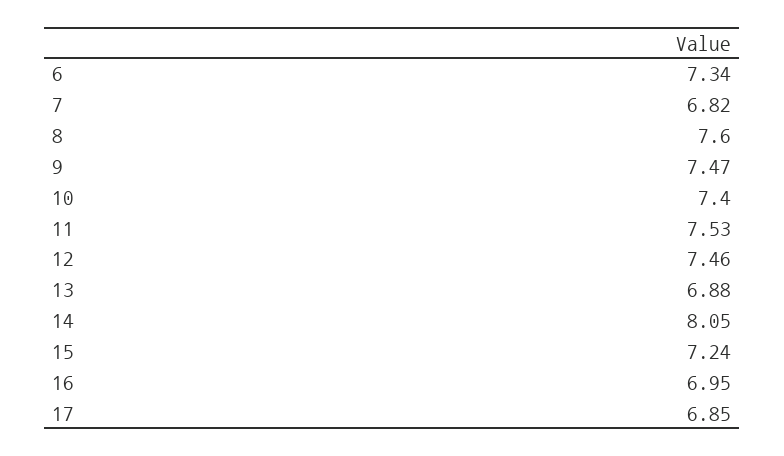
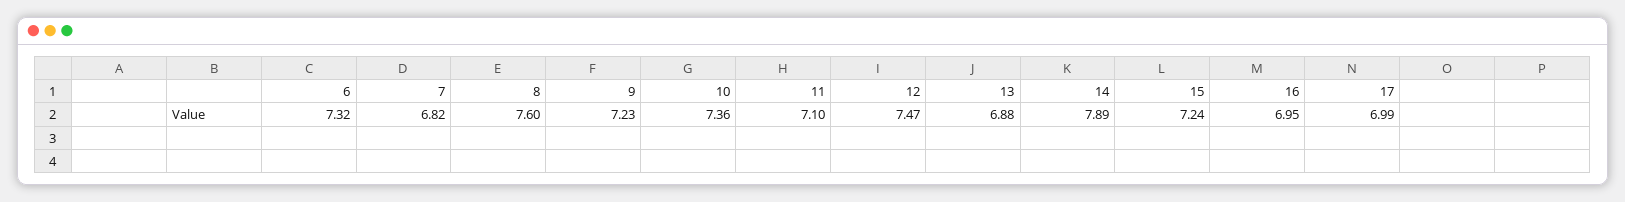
  {
-   "6": 7.34,
+   "6": 7.32,
    "7": 6.82,
    "8": 7.6,
-   "9": 7.47,
+   "9": 7.23,
-   "10": 7.4,
+   "10": 7.36,
-   "11": 7.53,
+   "11": 7.1,
-   "12": 7.46,
+   "12": 7.47,
    "13": 6.88,
-   "14": 8.05,
+   "14": 7.89,
    "15": 7.24,
    "16": 6.95,
-   "17": 6.85
+   "17": 6.99
  }

